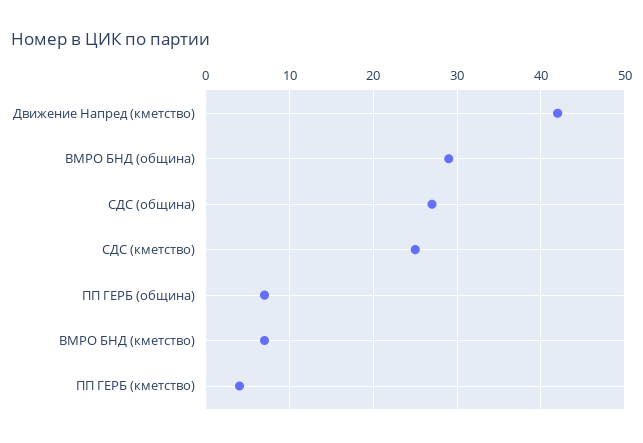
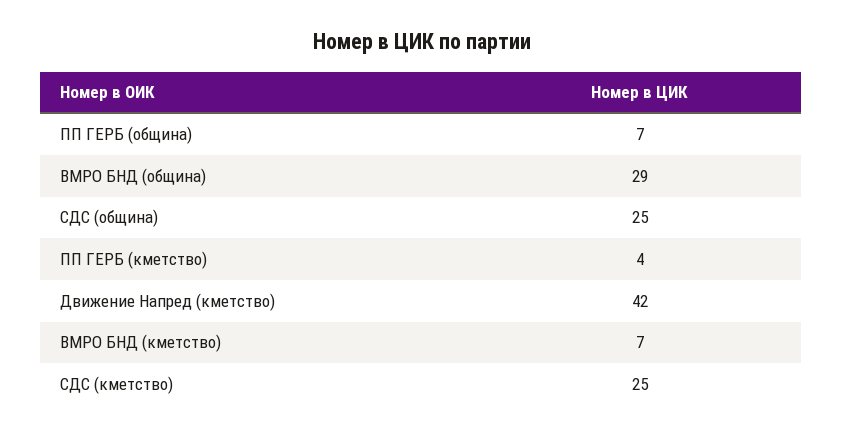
  {
    "Движение Напред (кметство)": 42,
    "ВМРО БНД (община)": 29,
-   "СДС (община)": 27,
+   "СДС (община)": 25,
    "СДС (кметство)": 25,
    "ПП ГЕРБ (община)": 7,
    "ВМРО БНД (кметство)": 7,
    "ПП ГЕРБ (кметство)": 4
  }

